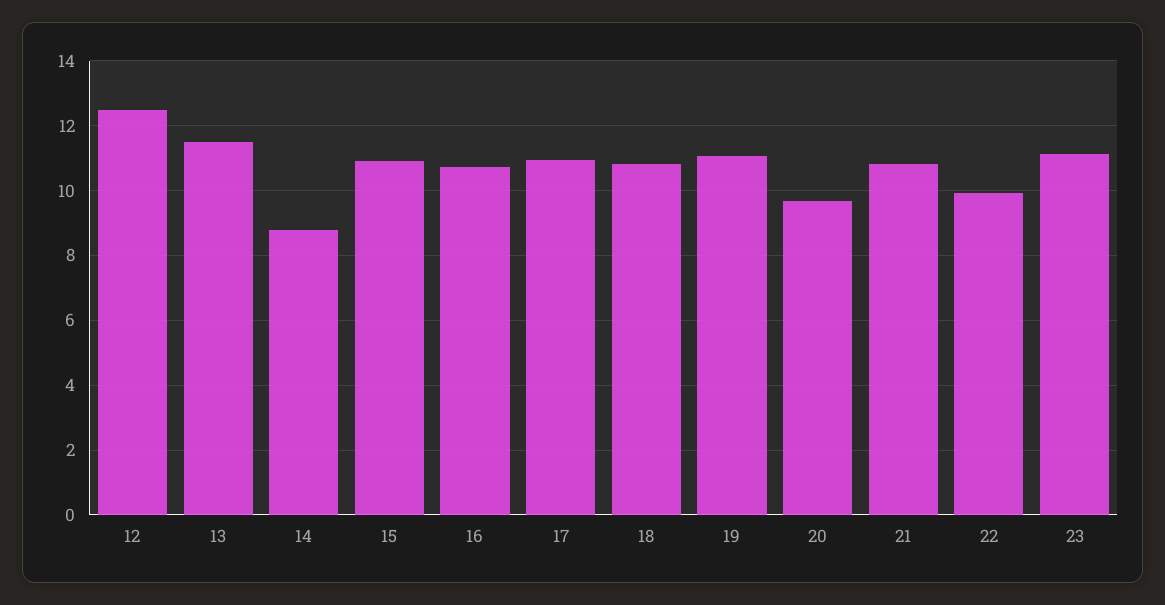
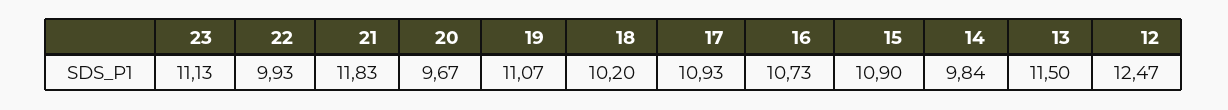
  {
    "12": 12.47,
    "13": 11.5,
-   "14": 8.8,
+   "14": 9.84,
    "15": 10.9,
    "16": 10.73,
    "17": 10.93,
-   "18": 10.8,
+   "18": 10.2,
    "19": 11.07,
    "20": 9.67,
-   "21": 10.8,
+   "21": 11.83,
    "22": 9.93,
    "23": 11.13
  }

